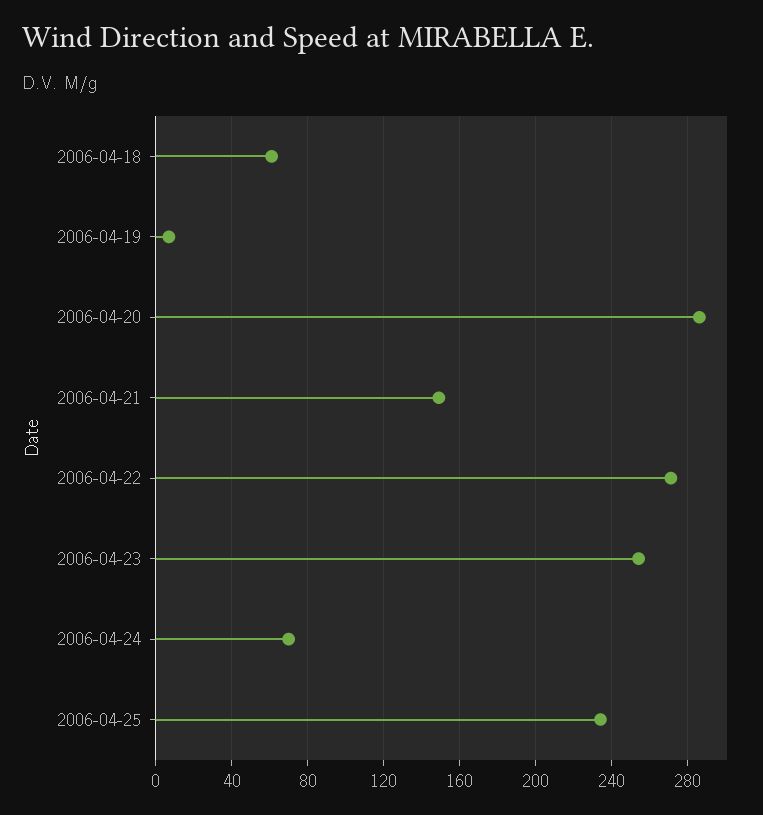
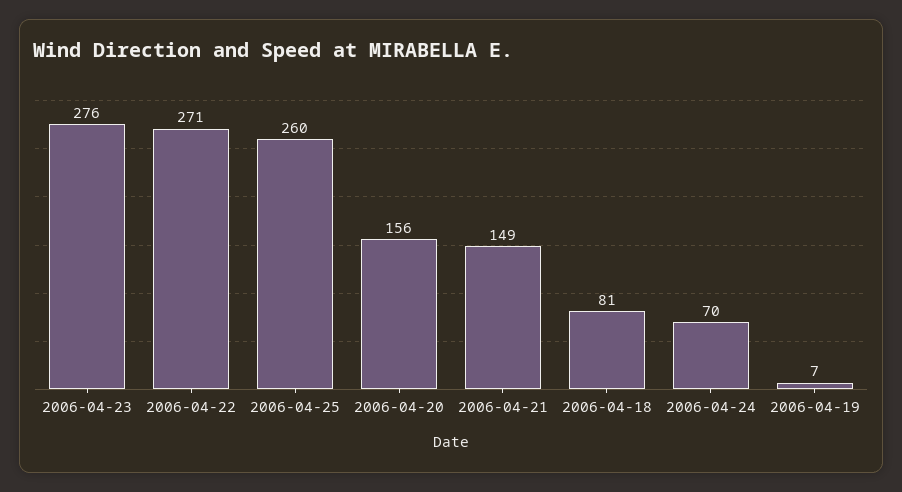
  {
-   "2006-04-18": 60,
+   "2006-04-18": 81,
    "2006-04-19": 7,
-   "2006-04-20": 285,
+   "2006-04-20": 156,
    "2006-04-21": 149,
    "2006-04-22": 271,
-   "2006-04-23": 255,
+   "2006-04-23": 276,
    "2006-04-24": 70,
-   "2006-04-25": 235
+   "2006-04-25": 260
  }

